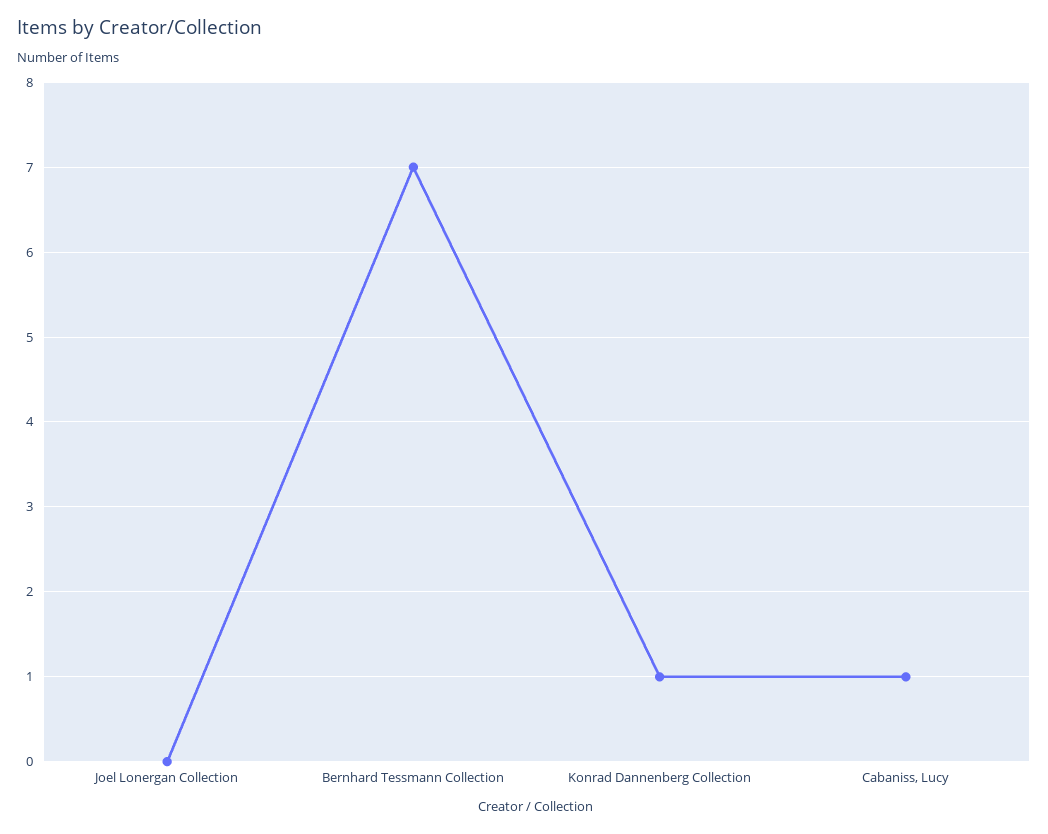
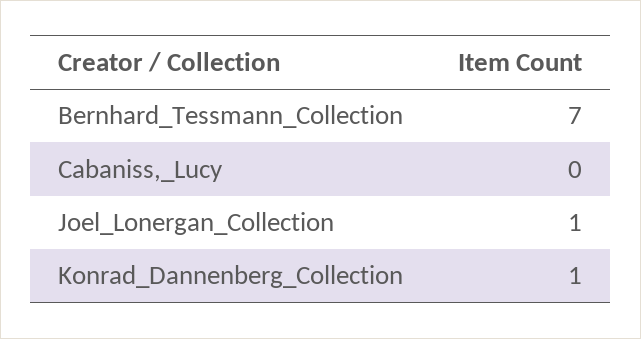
  {
-   "Joel Lonergan Collection": 0,
+   "Joel Lonergan Collection": 1,
    "Bernhard Tessmann Collection": 7,
    "Konrad Dannenberg Collection": 1,
-   "Cabaniss, Lucy": 1
+   "Cabaniss, Lucy": 0
  }

